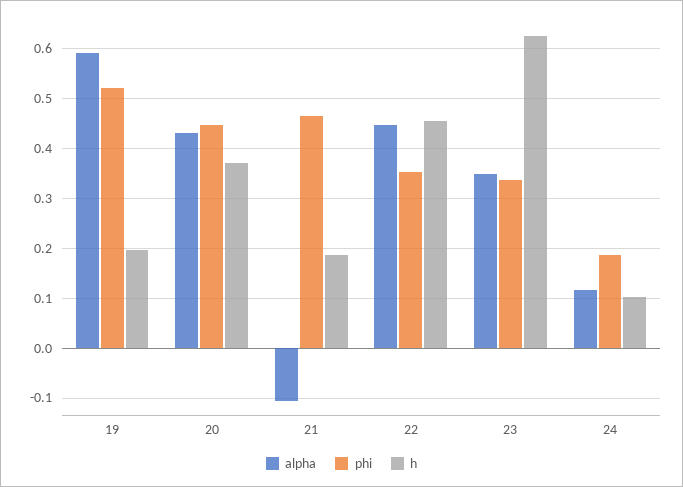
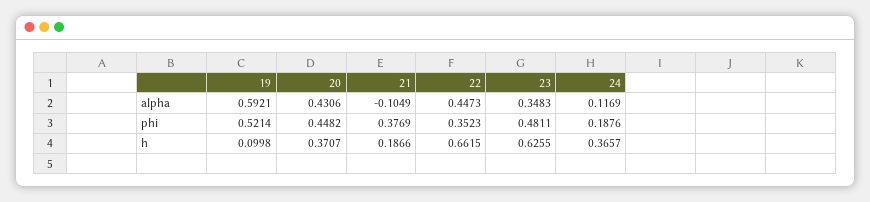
  {
    "alpha": {
      "19": 0.5921,
      "20": 0.4306,
      "21": -0.1049,
      "22": 0.4473,
      "23": 0.3483,
      "24": 0.1169
    },
    "phi": {
      "19": 0.5214,
      "20": 0.4482,
-     "21": 0.46,
+     "21": 0.3769,
      "22": 0.3523,
-     "23": 0.34,
+     "23": 0.4811,
      "24": 0.1876
    },
    "h": {
-     "19": 0.2,
+     "19": 0.0998,
      "20": 0.3707,
      "21": 0.1866,
-     "22": 0.46,
+     "22": 0.6615,
      "23": 0.6255,
-     "24": 0.1
+     "24": 0.3657
    }
  }

